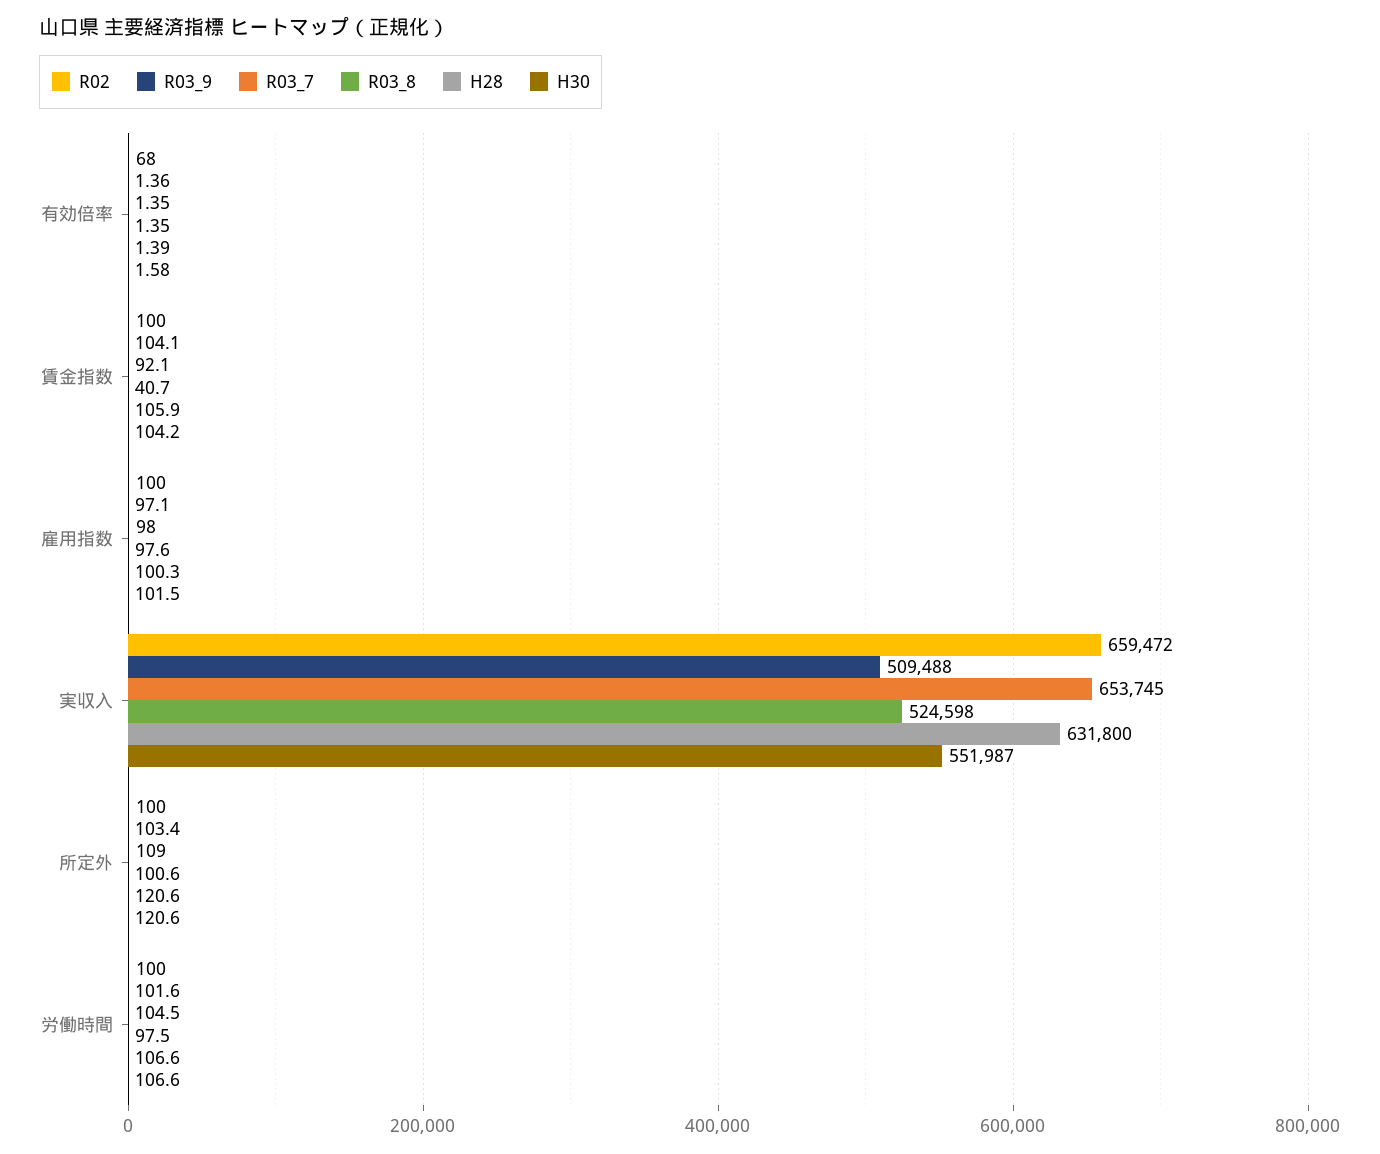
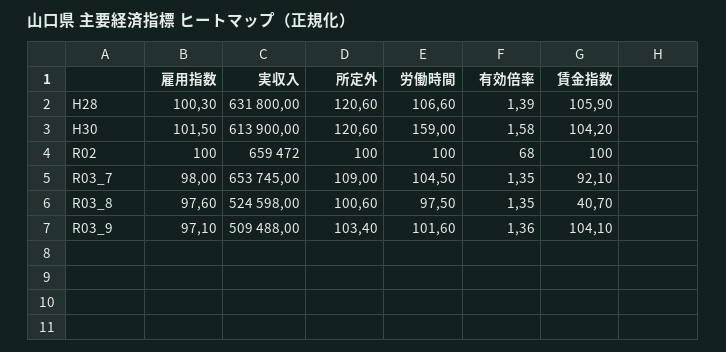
  {
    "R02": {
      "有効倍率": 68,
      "賃金指数": 100,
      "雇用指数": 100,
      "実収入": 659472,
      "所定外": 100,
      "労働時間": 100
    },
    "R03_9": {
      "有効倍率": 1.36,
      "賃金指数": 104.1,
      "雇用指数": 97.1,
      "実収入": 509488,
      "所定外": 103.4,
      "労働時間": 101.6
    },
    "R03_7": {
      "有効倍率": 1.35,
      "賃金指数": 92.1,
      "雇用指数": 98,
      "実収入": 653745,
      "所定外": 109,
      "労働時間": 104.5
    },
    "R03_8": {
      "有効倍率": 1.35,
      "賃金指数": 40.7,
      "雇用指数": 97.6,
      "実収入": 524598,
      "所定外": 100.6,
      "労働時間": 97.5
    },
    "H28": {
      "有効倍率": 1.39,
      "賃金指数": 105.9,
      "雇用指数": 100.3,
      "実収入": 631800,
      "所定外": 120.6,
      "労働時間": 106.6
    },
    "H30": {
      "有効倍率": 1.58,
      "賃金指数": 104.2,
      "雇用指数": 101.5,
-     "実収入": 551987,
+     "実収入": 613900,
      "所定外": 120.6,
-     "労働時間": 106.6
+     "労働時間": 159
    }
  }

